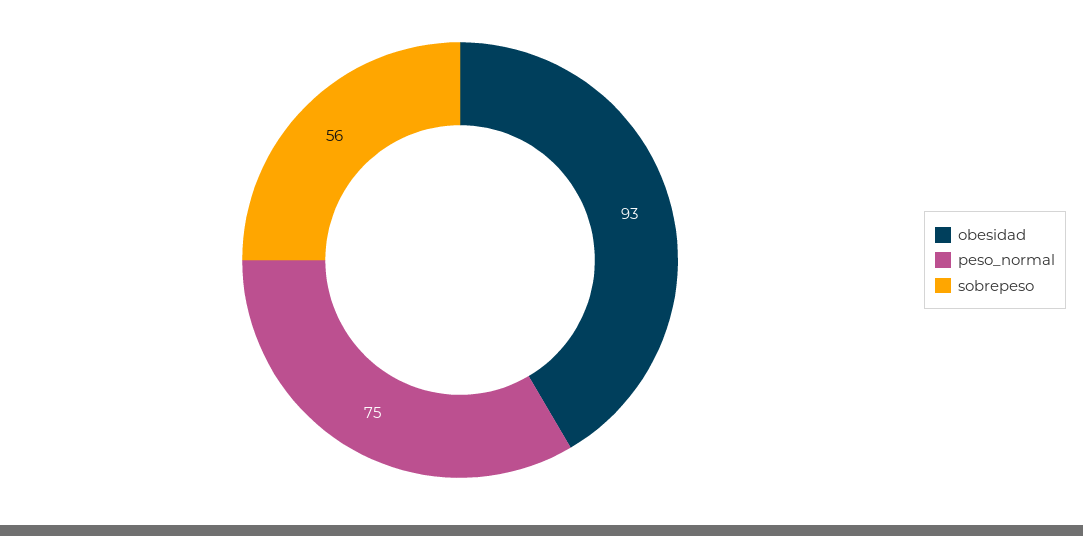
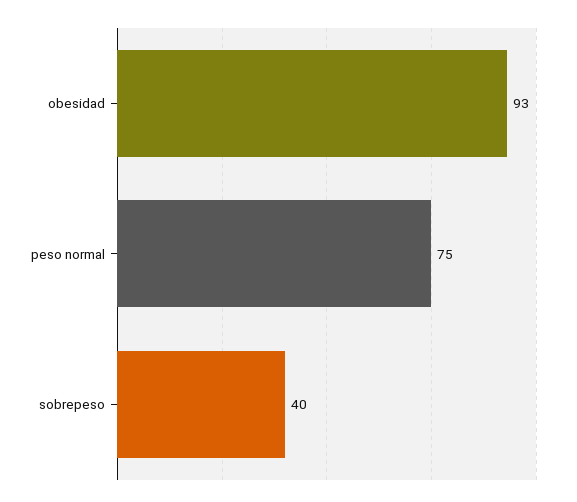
  {
    "obesidad": 93,
    "peso_normal": 75,
-   "sobrepeso": 56
+   "sobrepeso": 40
  }

